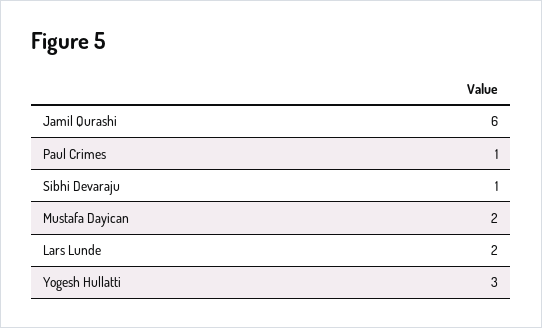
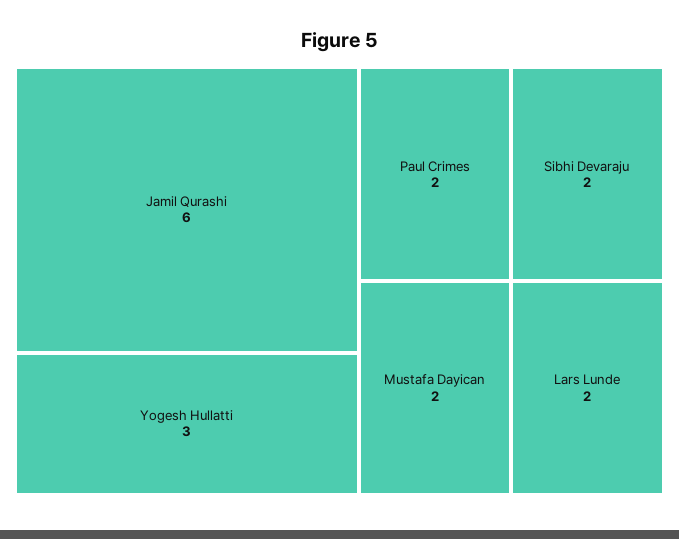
  {
    "Jamil Qurashi": 6,
-   "Paul Crimes": 1,
+   "Paul Crimes": 2,
-   "Sibhi Devaraju": 1,
+   "Sibhi Devaraju": 2,
    "Mustafa Dayican": 2,
    "Lars Lunde": 2,
    "Yogesh Hullatti": 3
  }

